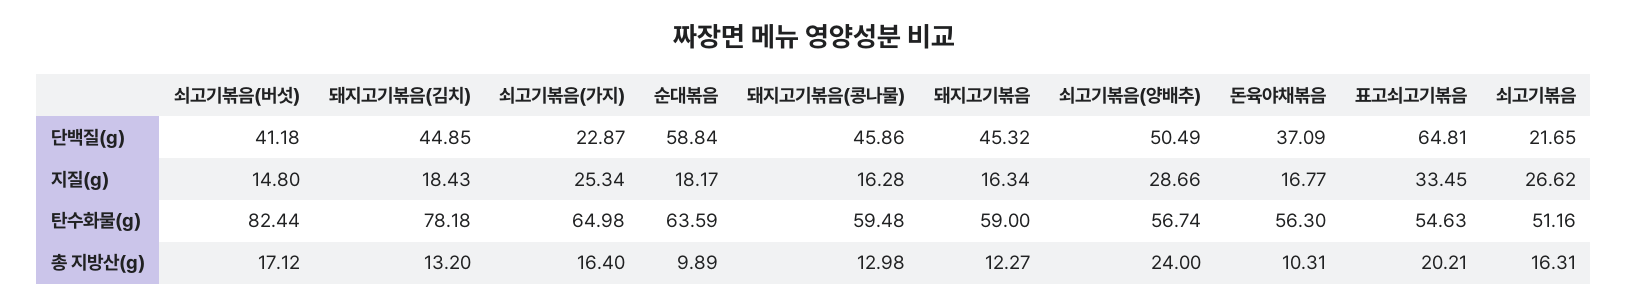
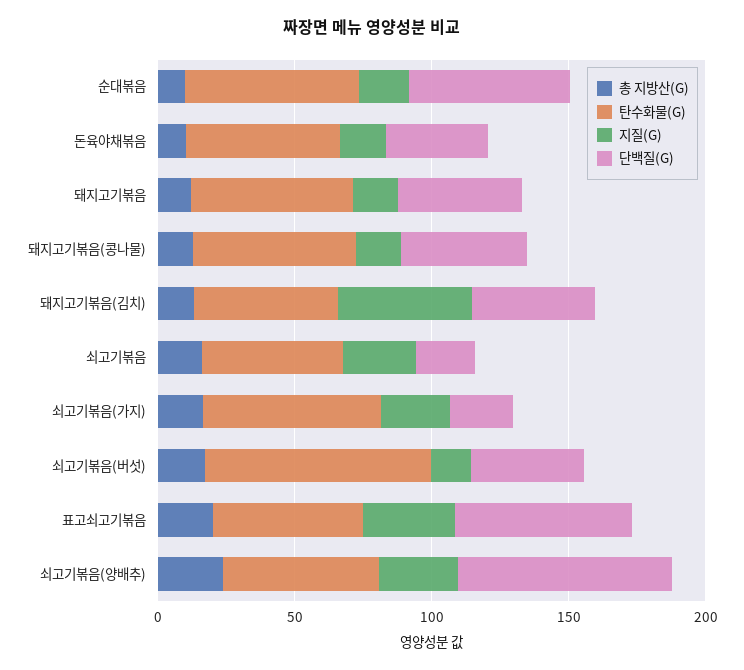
  {
    "단백질(g)": {
      "쇠고기볶음(버섯)": 41.18,
      "돼지고기볶음(김치)": 44.85,
      "쇠고기볶음(가지)": 22.87,
      "순대볶음": 58.84,
      "돼지고기볶음(콩나물)": 45.86,
      "돼지고기볶음": 45.32,
-     "쇠고기볶음(양배추)": 50.49,
+     "쇠고기볶음(양배추)": 80,
      "돈육야채볶음": 37.09,
      "표고쇠고기볶음": 64.81,
      "쇠고기볶음": 21.65
    },
    "지질(g)": {
      "쇠고기볶음(버섯)": 14.8,
-     "돼지고기볶음(김치)": 18.43,
+     "돼지고기볶음(김치)": 50,
      "쇠고기볶음(가지)": 25.34,
      "순대볶음": 18.17,
      "돼지고기볶음(콩나물)": 16.28,
      "돼지고기볶음": 16.34,
      "쇠고기볶음(양배추)": 28.66,
      "돈육야채볶음": 16.77,
      "표고쇠고기볶음": 33.45,
      "쇠고기볶음": 26.62
    },
    "탄수화물(g)": {
      "쇠고기볶음(버섯)": 82.44,
-     "돼지고기볶음(김치)": 78.18,
+     "돼지고기볶음(김치)": 50,
      "쇠고기볶음(가지)": 64.98,
      "순대볶음": 63.59,
      "돼지고기볶음(콩나물)": 59.48,
      "돼지고기볶음": 59,
      "쇠고기볶음(양배추)": 56.74,
      "돈육야채볶음": 56.3,
      "표고쇠고기볶음": 54.63,
      "쇠고기볶음": 51.16
    },
    "총 지방산(g)": {
      "쇠고기볶음(버섯)": 17.12,
      "돼지고기볶음(김치)": 13.2,
      "쇠고기볶음(가지)": 16.4,
      "순대볶음": 9.89,
      "돼지고기볶음(콩나물)": 12.98,
      "돼지고기볶음": 12.27,
      "쇠고기볶음(양배추)": 24,
      "돈육야채볶음": 10.31,
      "표고쇠고기볶음": 20.21,
      "쇠고기볶음": 16.31
    }
  }

